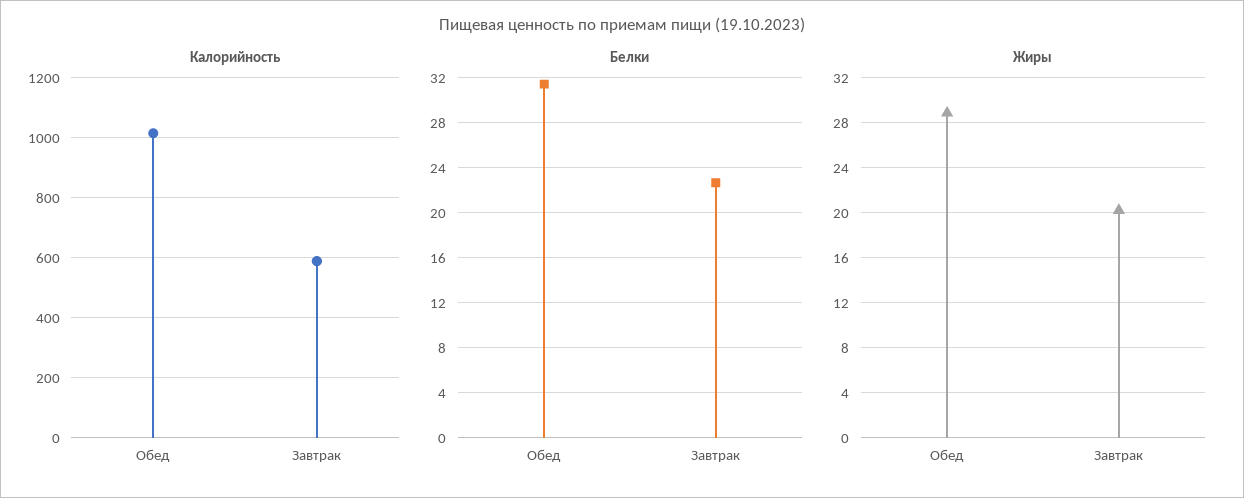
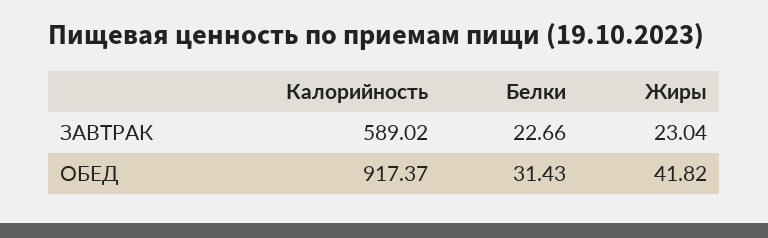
  {
    "Калорийность": {
-     "Обед": 1020,
+     "Обед": 917.37,
      "Завтрак": 589.02
    },
    "Белки": {
      "Обед": 31.43,
      "Завтрак": 22.66
    },
    "Жиры": {
-     "Обед": 29,
+     "Обед": 41.82,
-     "Завтрак": 20
+     "Завтрак": 23.04
    }
  }

